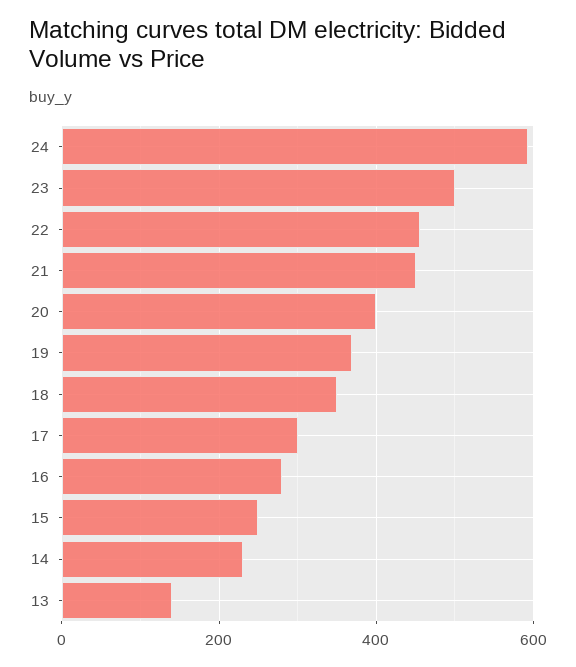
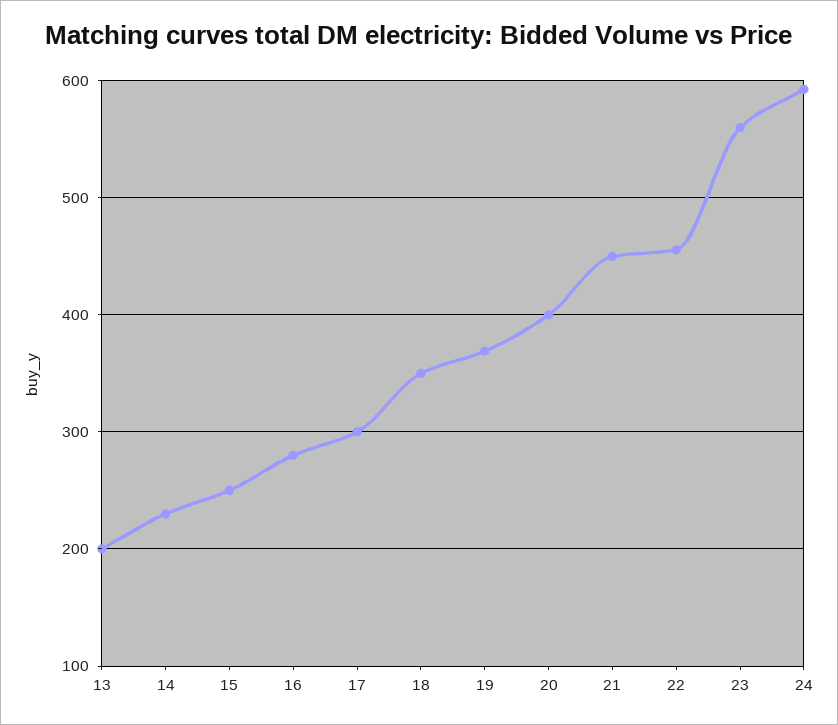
  {
    "24": 590,
-   "23": 500,
+   "23": 560,
    "22": 460,
    "21": 450,
    "20": 400,
    "19": 370,
    "18": 350,
    "17": 300,
    "16": 280,
    "15": 250,
    "14": 230,
-   "13": 140
+   "13": 200
  }

